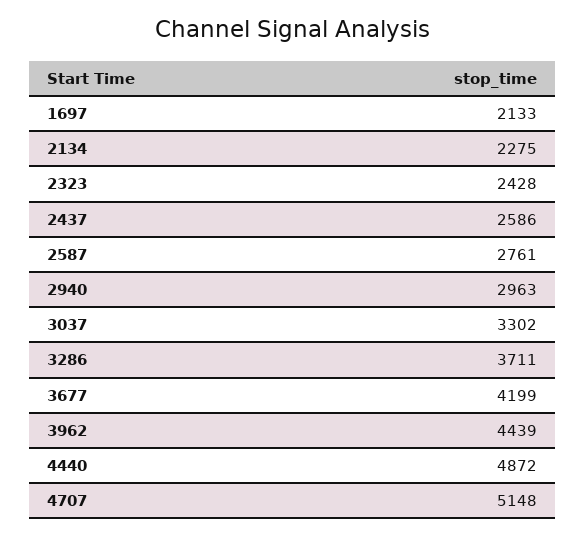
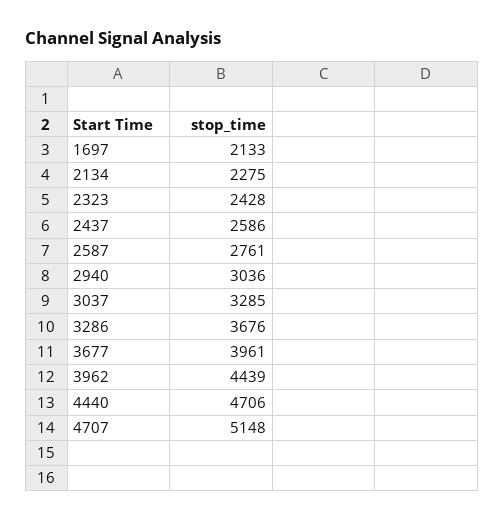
  {
    "1697": 2133,
    "2134": 2275,
    "2323": 2428,
    "2437": 2586,
    "2587": 2761,
-   "2940": 2963,
+   "2940": 3036,
-   "3037": 3302,
+   "3037": 3285,
-   "3286": 3711,
+   "3286": 3676,
-   "3677": 4199,
+   "3677": 3961,
    "3962": 4439,
-   "4440": 4872,
+   "4440": 4706,
    "4707": 5148
  }

